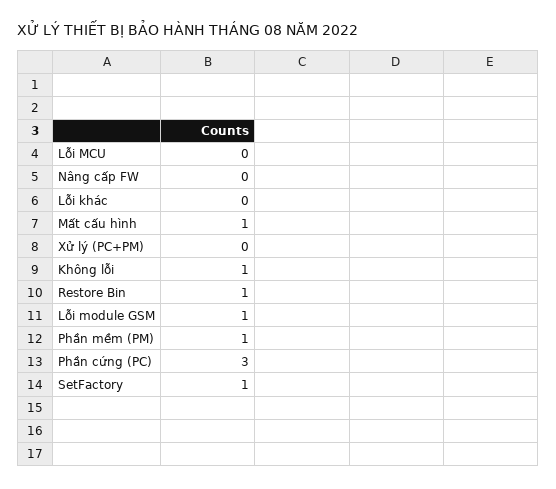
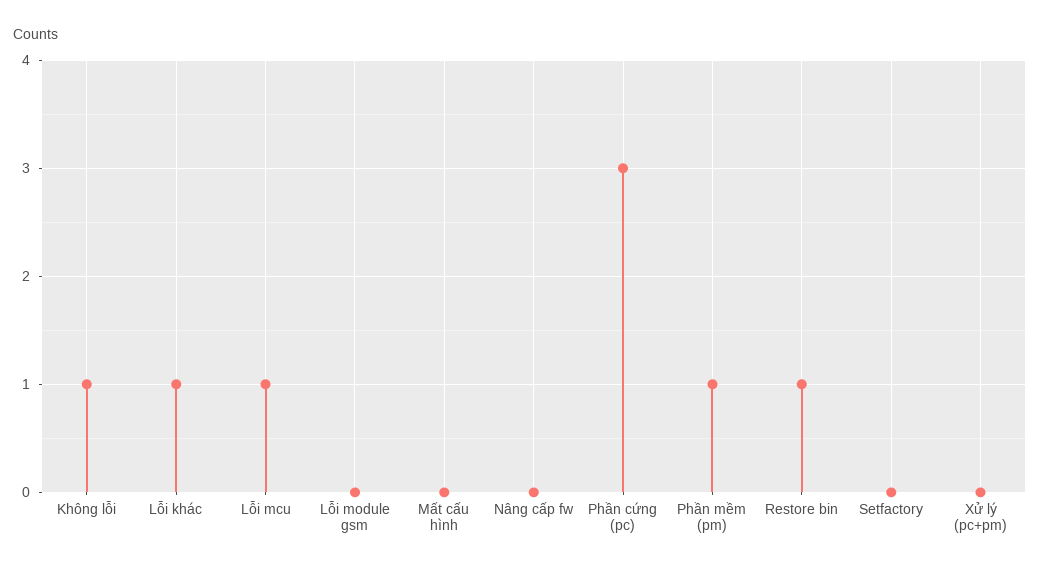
  {
-   "Lỗi MCU": 0,
+   "Lỗi MCU": 1,
    "Nâng cấp FW": 0,
-   "Lỗi khác": 0,
+   "Lỗi khác": 1,
-   "Mất cấu hình": 1,
+   "Mất cấu hình": 0,
    "Xử lý (PC+PM)": 0,
    "Không lỗi": 1,
    "Restore Bin": 1,
-   "Lỗi module GSM": 1,
+   "Lỗi module GSM": 0,
    "Phần mềm (PM)": 1,
    "Phần cứng (PC)": 3,
-   "SetFactory": 1
+   "SetFactory": 0
  }

